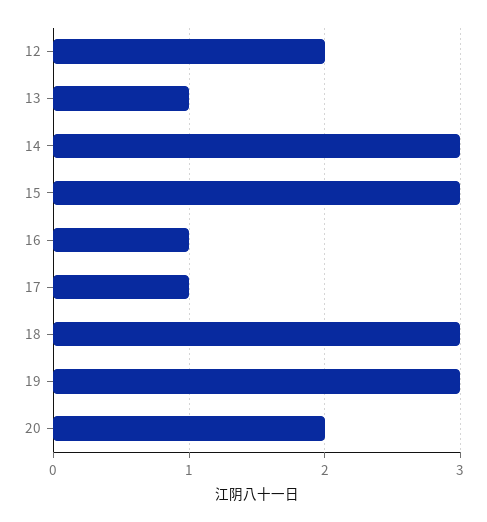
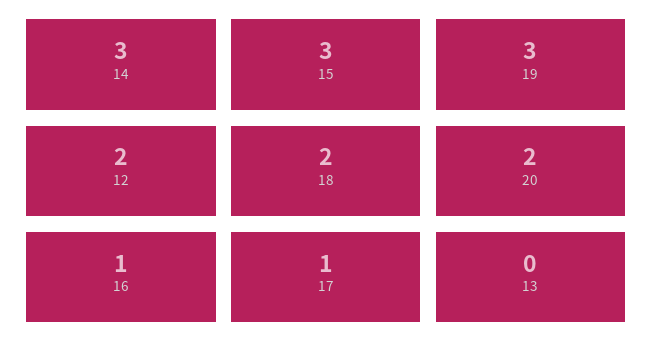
  {
    "12": 2,
-   "13": 1,
+   "13": 0,
    "14": 3,
    "15": 3,
    "16": 1,
    "17": 1,
-   "18": 3,
+   "18": 2,
    "19": 3,
    "20": 2
  }

